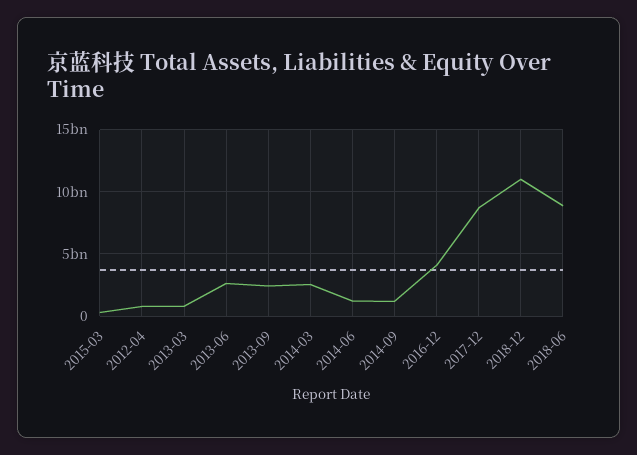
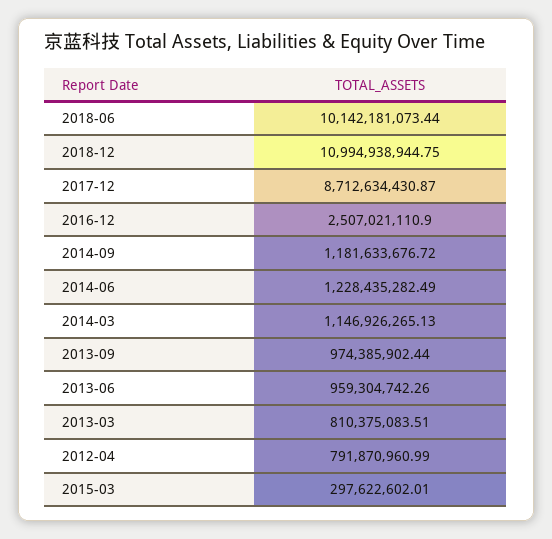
  {
    "2015-03": 297622602.01,
    "2012-04": 791870960.99,
    "2013-03": 810375083.51,
-   "2013-06": 2500000000,
+   "2013-06": 959304742.26,
-   "2013-09": 2500000000,
+   "2013-09": 974385902.44,
-   "2014-03": 2500000000,
+   "2014-03": 1146926265.13,
    "2014-06": 1228435282.49,
    "2014-09": 1181633676.72,
-   "2016-12": 4000000000,
+   "2016-12": 2507021110.9,
    "2017-12": 8712634430.87,
    "2018-12": 10994938944.75,
-   "2018-06": 9000000000
+   "2018-06": 10142181073.44
  }

